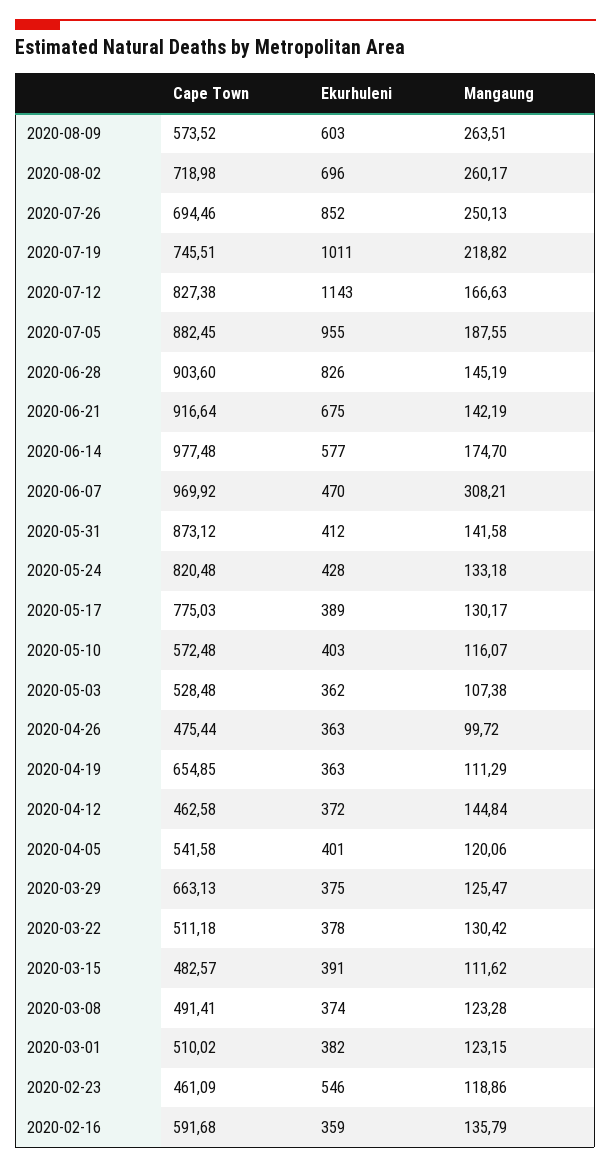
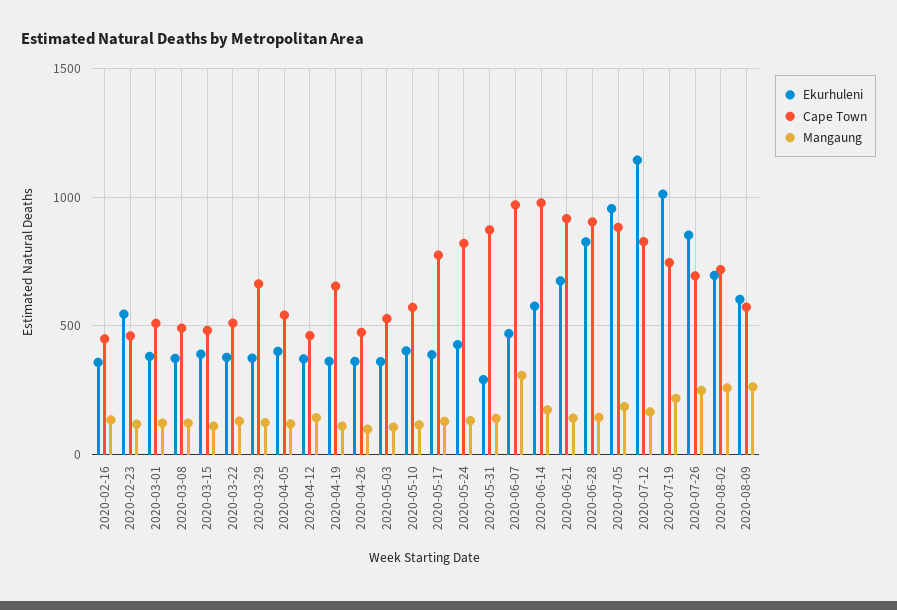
  {
    "Cape Town": {
      "2020-08-09": 573.52,
      "2020-08-02": 718.98,
      "2020-07-26": 694.46,
      "2020-07-19": 745.51,
      "2020-07-12": 827.38,
      "2020-07-05": 882.45,
      "2020-06-28": 903.6,
      "2020-06-21": 916.64,
      "2020-06-14": 977.48,
      "2020-06-07": 969.92,
      "2020-05-31": 873.12,
      "2020-05-24": 820.48,
      "2020-05-17": 775.03,
      "2020-05-10": 572.48,
      "2020-05-03": 528.48,
      "2020-04-26": 475.44,
      "2020-04-19": 654.85,
      "2020-04-12": 462.58,
      "2020-04-05": 541.58,
      "2020-03-29": 663.13,
      "2020-03-22": 511.18,
      "2020-03-15": 482.57,
      "2020-03-08": 491.41,
      "2020-03-01": 510.02,
      "2020-02-23": 461.09,
-     "2020-02-16": 591.68
+     "2020-02-16": 450
    },
    "Ekurhuleni": {
      "2020-08-09": 603,
      "2020-08-02": 696,
      "2020-07-26": 852,
      "2020-07-19": 1011,
      "2020-07-12": 1143,
      "2020-07-05": 955,
      "2020-06-28": 826,
      "2020-06-21": 675,
      "2020-06-14": 577,
      "2020-06-07": 470,
-     "2020-05-31": 412,
+     "2020-05-31": 300,
      "2020-05-24": 428,
      "2020-05-17": 389,
      "2020-05-10": 403,
      "2020-05-03": 362,
      "2020-04-26": 363,
      "2020-04-19": 363,
      "2020-04-12": 372,
      "2020-04-05": 401,
      "2020-03-29": 375,
      "2020-03-22": 378,
      "2020-03-15": 391,
      "2020-03-08": 374,
      "2020-03-01": 382,
      "2020-02-23": 546,
      "2020-02-16": 359
    },
    "Mangaung": {
      "2020-08-09": 263.51,
      "2020-08-02": 260.17,
      "2020-07-26": 250.13,
      "2020-07-19": 218.82,
      "2020-07-12": 166.63,
      "2020-07-05": 187.55,
      "2020-06-28": 145.19,
      "2020-06-21": 142.19,
      "2020-06-14": 174.7,
      "2020-06-07": 308.21,
      "2020-05-31": 141.58,
      "2020-05-24": 133.18,
      "2020-05-17": 130.17,
      "2020-05-10": 116.07,
      "2020-05-03": 107.38,
      "2020-04-26": 99.72,
      "2020-04-19": 111.29,
      "2020-04-12": 144.84,
      "2020-04-05": 120.06,
      "2020-03-29": 125.47,
      "2020-03-22": 130.42,
      "2020-03-15": 111.62,
      "2020-03-08": 123.28,
      "2020-03-01": 123.15,
      "2020-02-23": 118.86,
      "2020-02-16": 135.79
    }
  }

